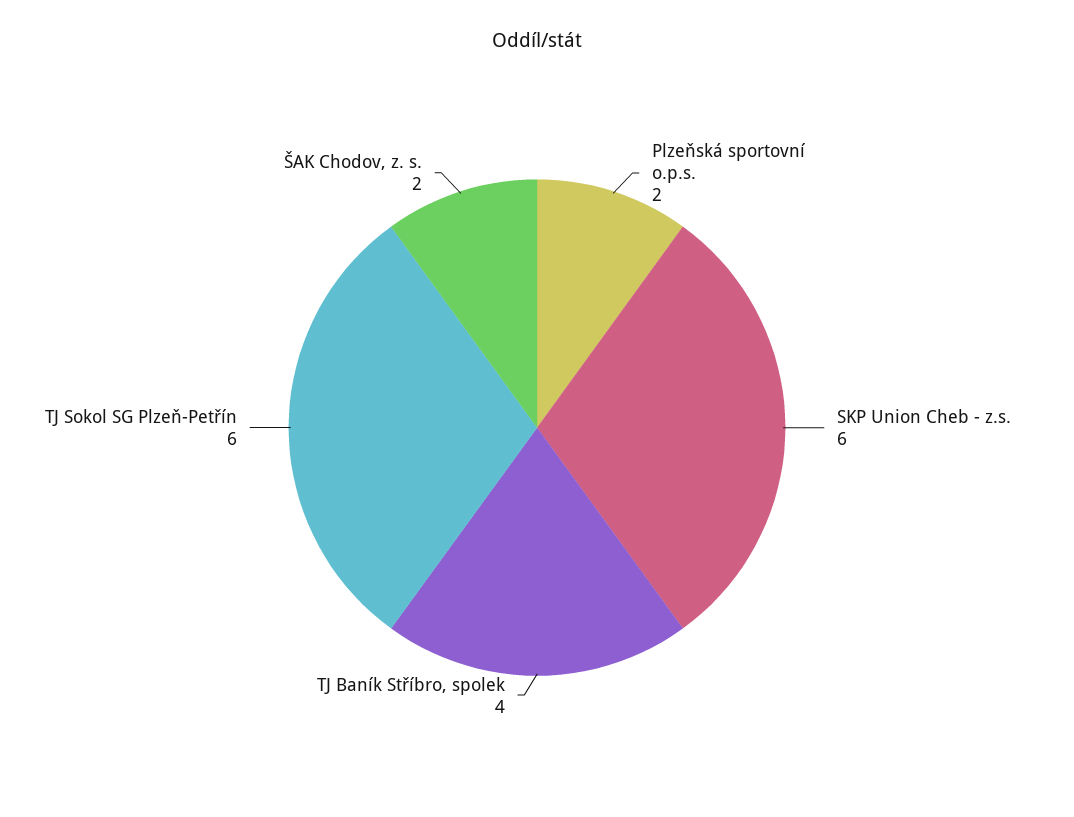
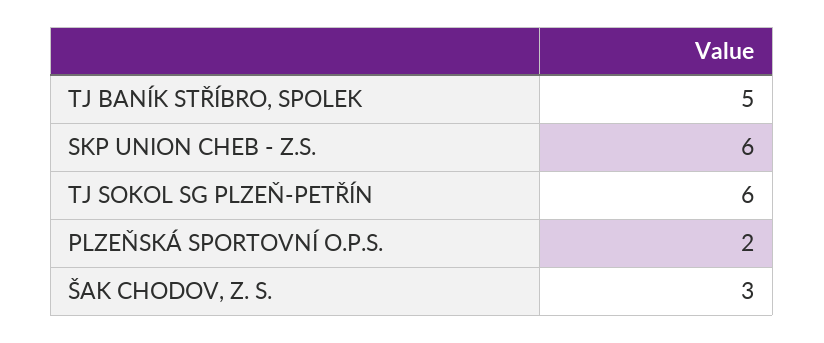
  {
    "Plzeňská sportovní o.p.s.": 2,
    "SKP Union Cheb - z.s.": 6,
-   "TJ Baník Stříbro, spolek": 4,
+   "TJ Baník Stříbro, spolek": 5,
    "TJ Sokol SG Plzeň-Petřín": 6,
-   "ŠAK Chodov, z. s.": 2
+   "ŠAK Chodov, z. s.": 3
  }

